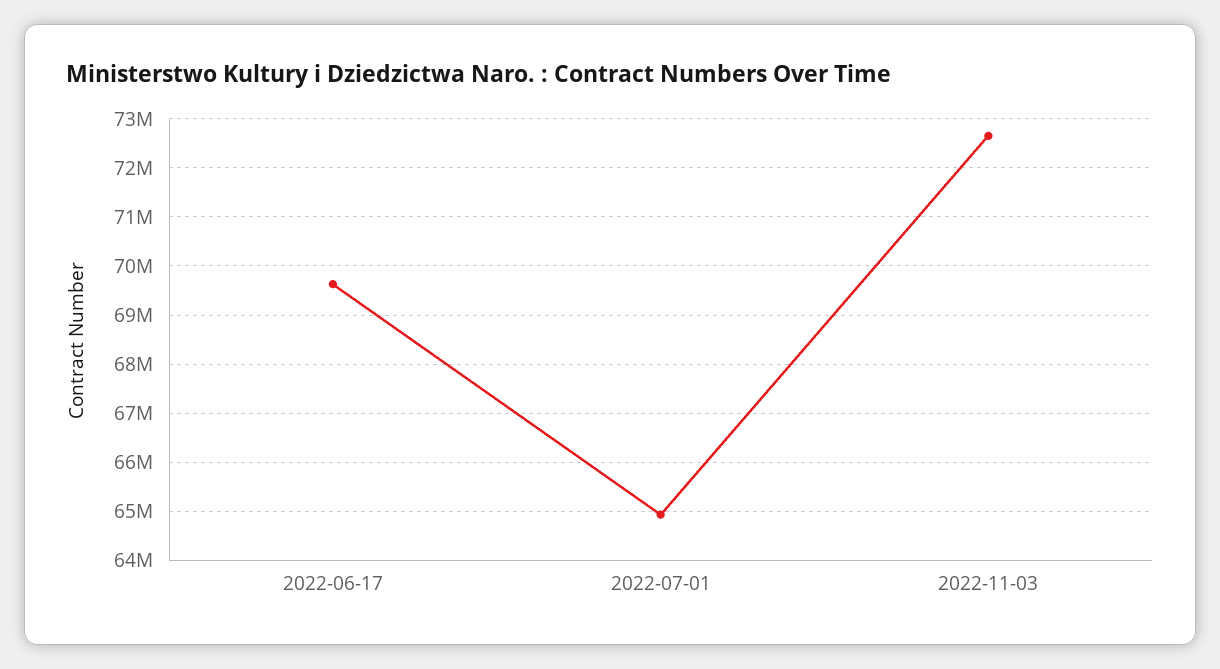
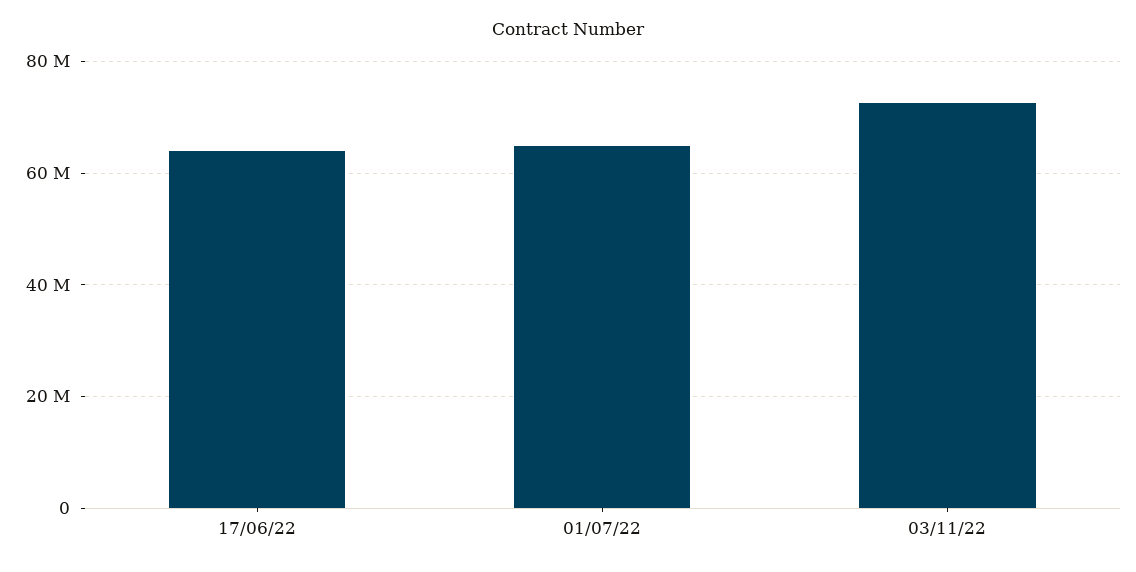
  {
-   "2022-06-17": 69600000,
+   "2022-06-17": 64000000,
    "2022-07-01": 65000000,
    "2022-11-03": 72600000
  }

